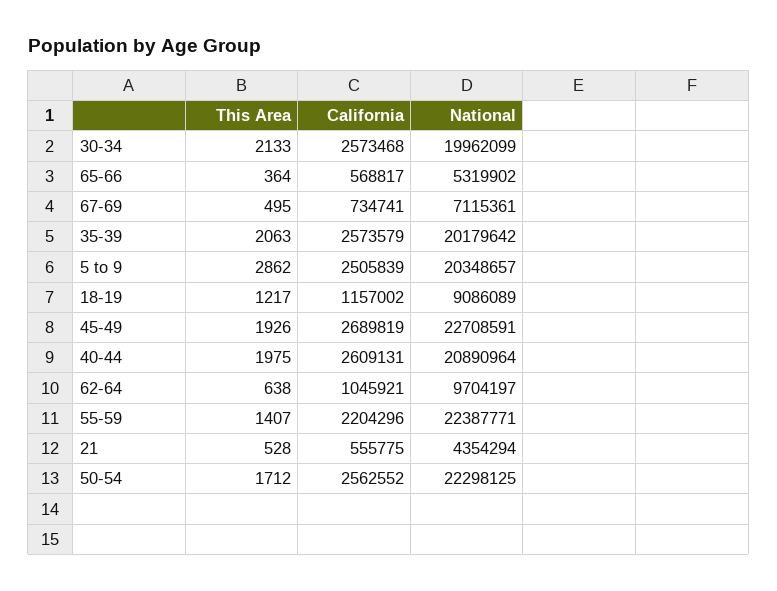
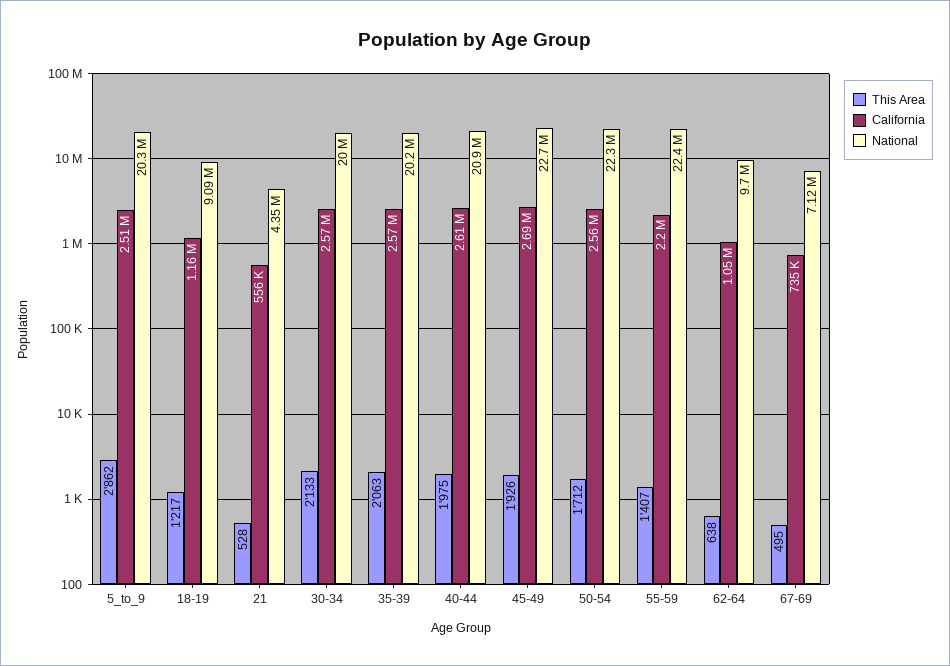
  {
    "This Area": {
      "30-34": 2133,
-     "65-66": 364,
      "67-69": 495,
      "35-39": 2063,
      "5 to 9": 2862,
      "18-19": 1217,
      "45-49": 1926,
      "40-44": 1975,
      "62-64": 638,
      "55-59": 1407,
      "21": 528,
      "50-54": 1712
    },
    "California": {
      "30-34": 2573468,
-     "65-66": 568817,
      "67-69": 734741,
      "35-39": 2573579,
      "5 to 9": 2505839,
      "18-19": 1157002,
      "45-49": 2689819,
      "40-44": 2609131,
      "62-64": 1045921,
      "55-59": 2204296,
      "21": 555775,
      "50-54": 2562552
    },
    "National": {
      "30-34": 19962099,
-     "65-66": 5319902,
      "67-69": 7115361,
      "35-39": 20179642,
      "5 to 9": 20348657,
      "18-19": 9086089,
      "45-49": 22708591,
      "40-44": 20890964,
      "62-64": 9704197,
      "55-59": 22387771,
      "21": 4354294,
      "50-54": 22298125
    }
  }

